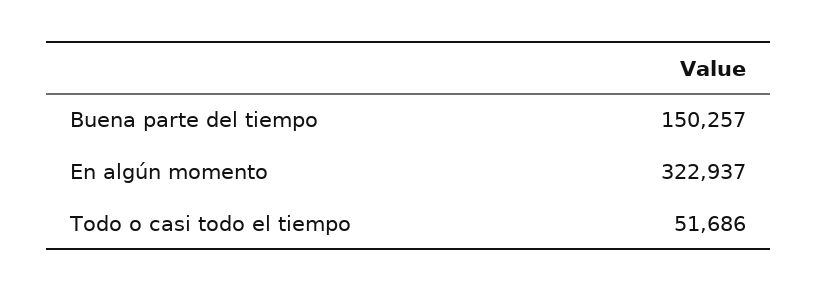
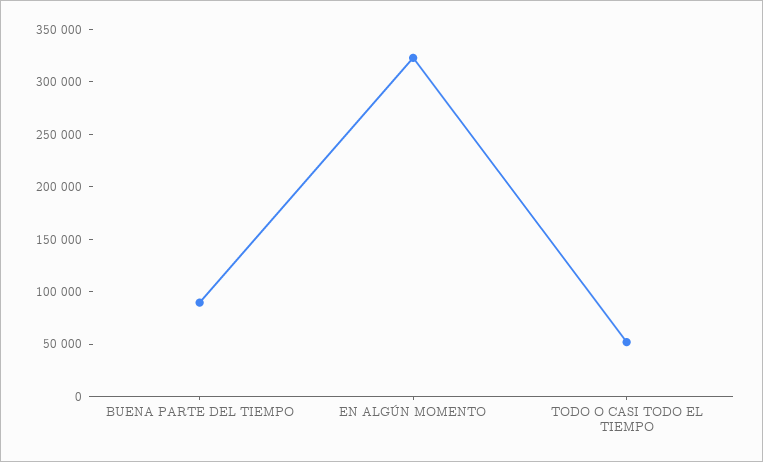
  {
-   "Buena parte del tiempo": 150257,
+   "Buena parte del tiempo": 90000,
    "En algún momento": 322937,
    "Todo o casi todo el tiempo": 51686
  }

